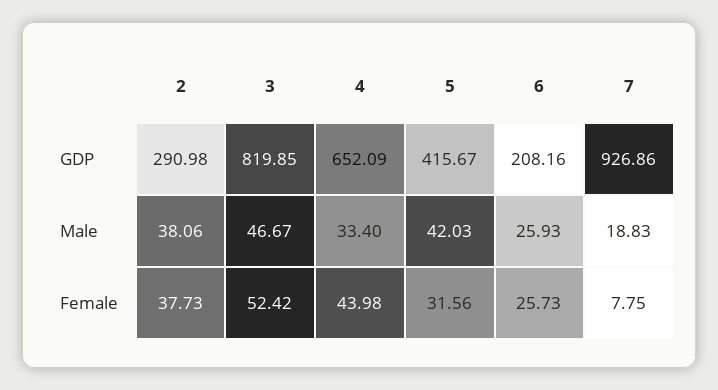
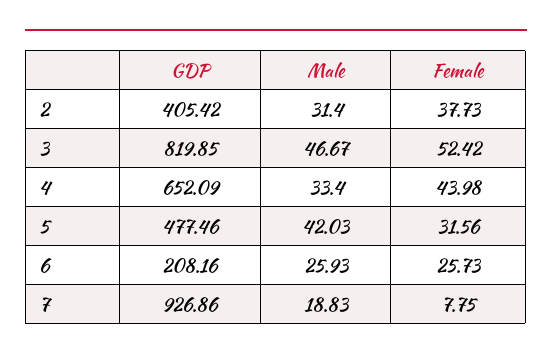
  {
    "2": {
-     "GDP": 290.98,
+     "GDP": 405.42,
-     "Male": 38.06,
+     "Male": 31.4,
      "Female": 37.73
    },
    "3": {
      "GDP": 819.85,
      "Male": 46.67,
      "Female": 52.42
    },
    "4": {
      "GDP": 652.09,
      "Male": 33.4,
      "Female": 43.98
    },
    "5": {
-     "GDP": 415.67,
+     "GDP": 477.46,
      "Male": 42.03,
      "Female": 31.56
    },
    "6": {
      "GDP": 208.16,
      "Male": 25.93,
      "Female": 25.73
    },
    "7": {
      "GDP": 926.86,
      "Male": 18.83,
      "Female": 7.75
    }
  }

